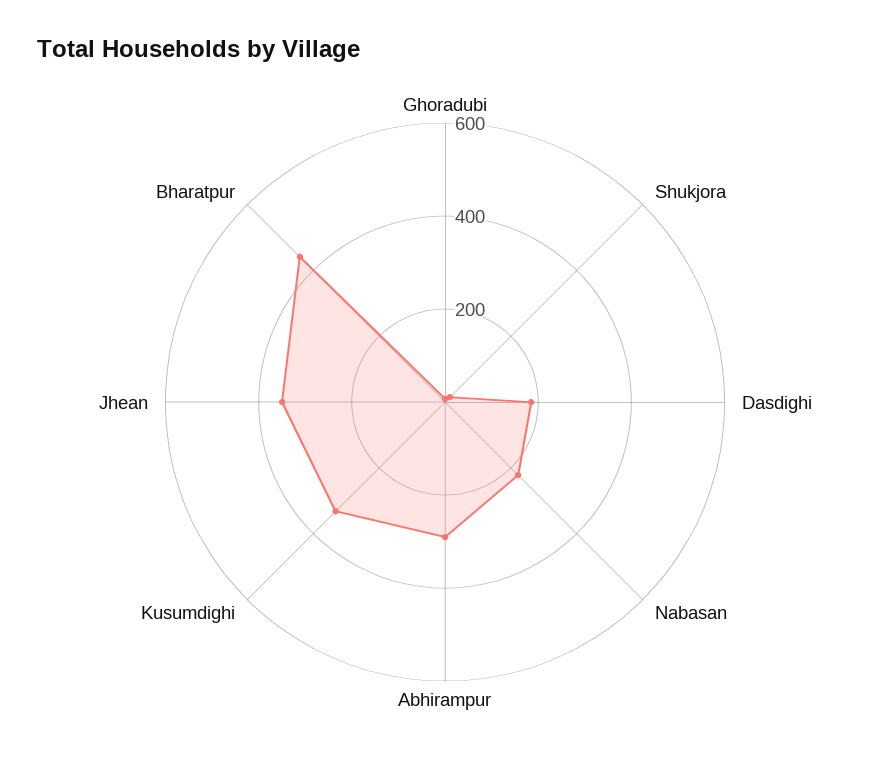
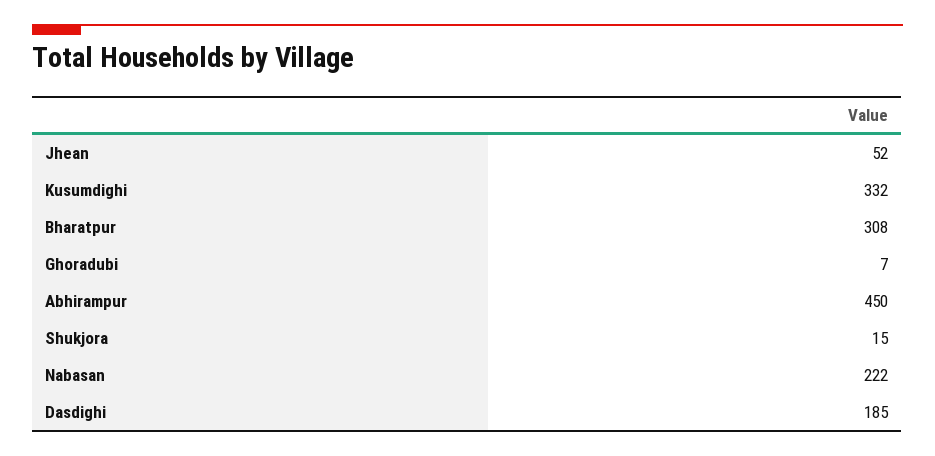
  {
    "Ghoradubi": 7,
    "Shukjora": 15,
    "Dasdighi": 185,
    "Nabasan": 222,
-   "Abhirampur": 300,
+   "Abhirampur": 450,
    "Kusumdighi": 332,
-   "Jhean": 350,
+   "Jhean": 52,
-   "Bharatpur": 450
+   "Bharatpur": 308
  }

